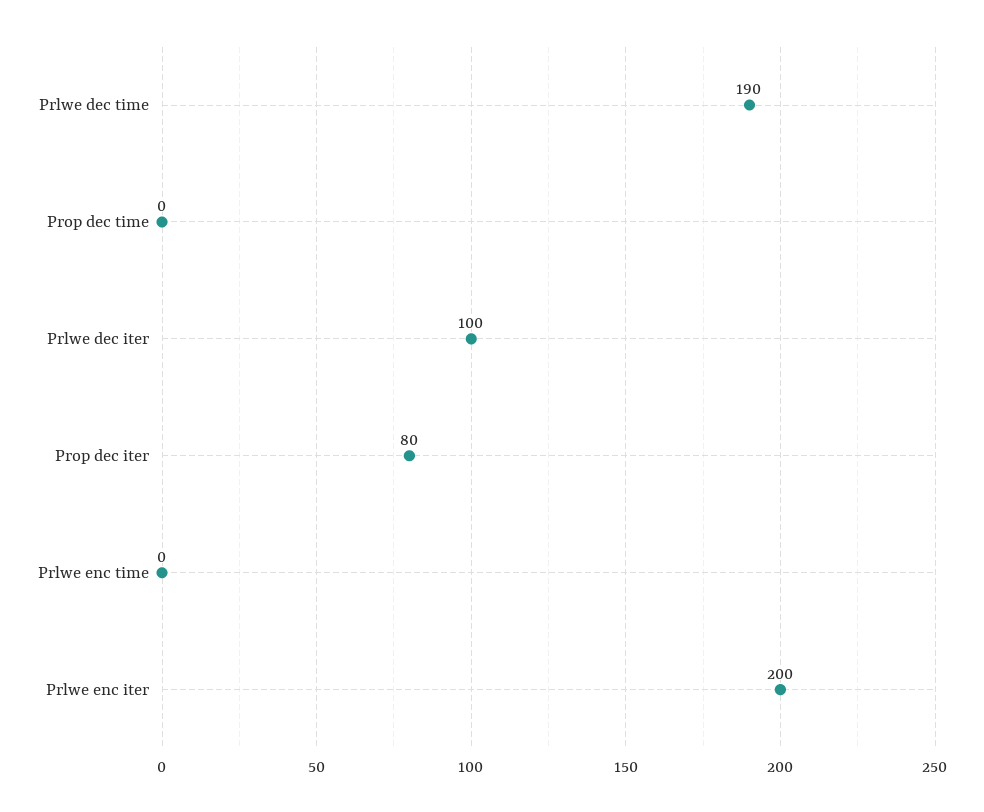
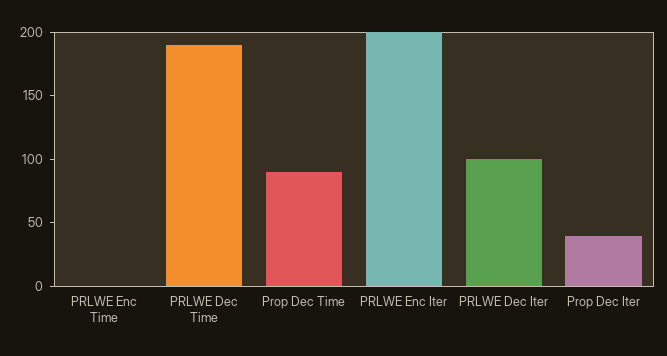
  {
    "Prlwe dec time": 190,
-   "Prop dec time": 0,
+   "Prop dec time": 90,
    "Prlwe dec iter": 100,
-   "Prop dec iter": 80,
+   "Prop dec iter": 40,
    "Prlwe enc time": 0,
    "Prlwe enc iter": 200
  }

